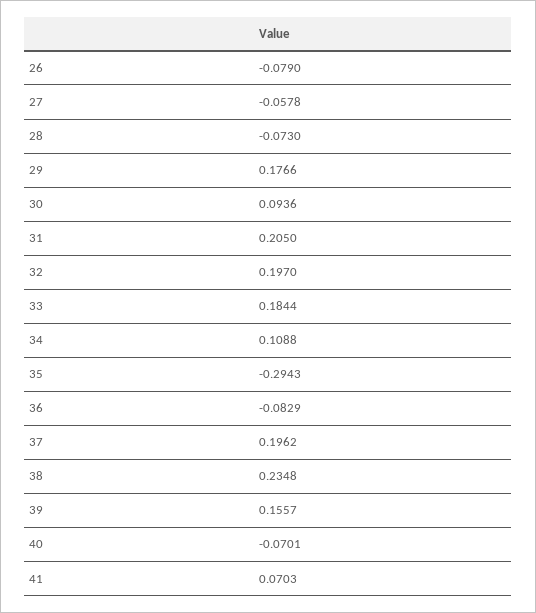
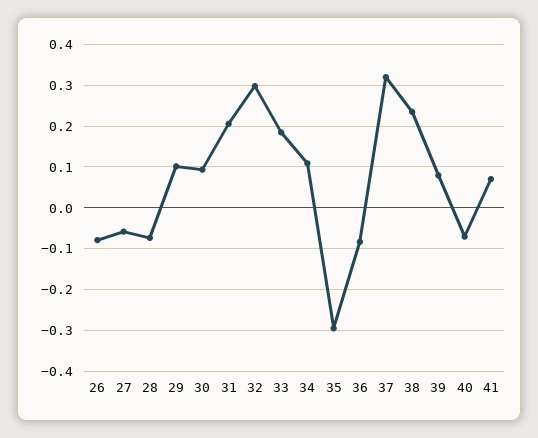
  {
    "26": -0.079,
    "27": -0.0578,
    "28": -0.073,
-   "29": 0.1766,
+   "29": 0.1,
    "30": 0.0936,
    "31": 0.205,
-   "32": 0.197,
+   "32": 0.3,
    "33": 0.1844,
    "34": 0.1088,
    "35": -0.2943,
    "36": -0.0829,
-   "37": 0.1962,
+   "37": 0.32,
    "38": 0.2348,
-   "39": 0.1557,
+   "39": 0.08,
    "40": -0.0701,
    "41": 0.0703
  }

